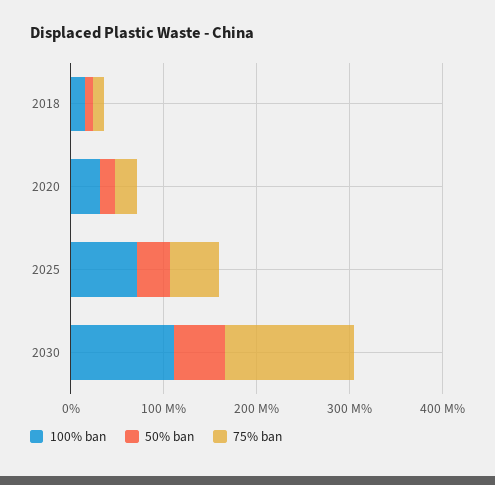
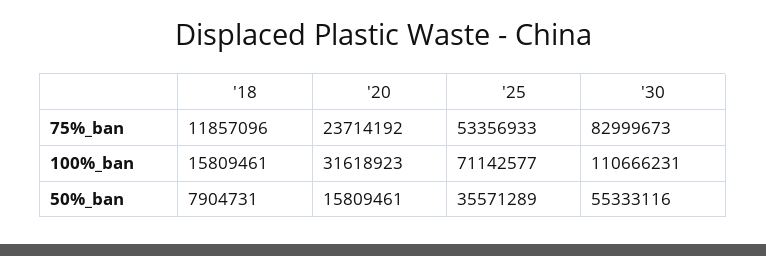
  {
    "100% ban": {
      "2018": 15809461,
      "2020": 31618923,
      "2025": 71142577,
      "2030": 110666231
    },
    "50% ban": {
      "2018": 7904731,
      "2020": 15809461,
      "2025": 35571289,
      "2030": 55333116
    },
    "75% ban": {
      "2018": 11857096,
      "2020": 23714192,
      "2025": 53356933,
-     "2030": 140000000
+     "2030": 82999673
    }
  }

